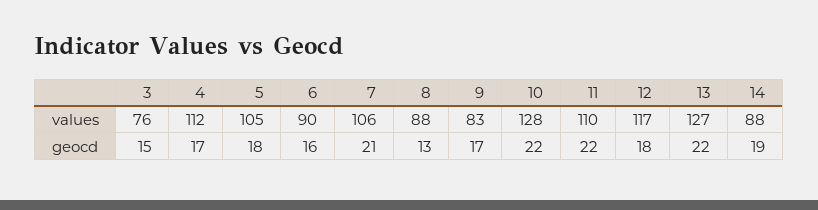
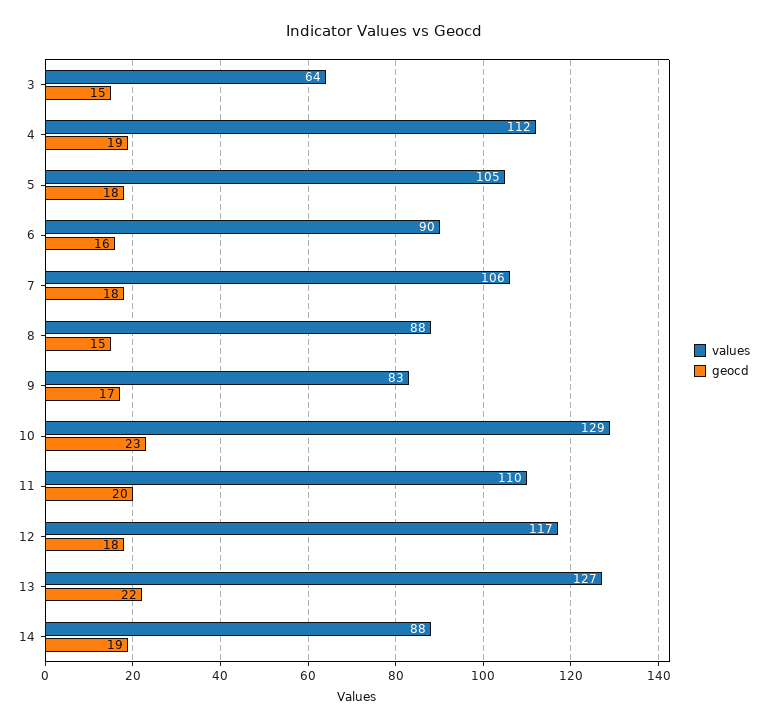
  {
    "values": {
-     "3": 76,
+     "3": 64,
      "4": 112,
      "5": 105,
      "6": 90,
      "7": 106,
      "8": 88,
      "9": 83,
-     "10": 128,
+     "10": 129,
      "11": 110,
      "12": 117,
      "13": 127,
      "14": 88
    },
    "geocd": {
      "3": 15,
-     "4": 17,
+     "4": 19,
      "5": 18,
      "6": 16,
-     "7": 21,
+     "7": 18,
-     "8": 13,
+     "8": 15,
      "9": 17,
-     "10": 22,
+     "10": 23,
-     "11": 22,
+     "11": 20,
      "12": 18,
      "13": 22,
      "14": 19
    }
  }

